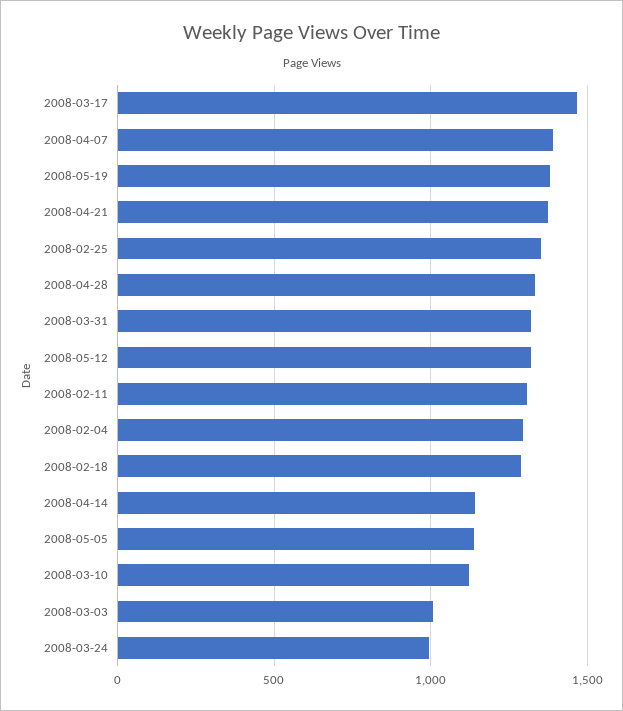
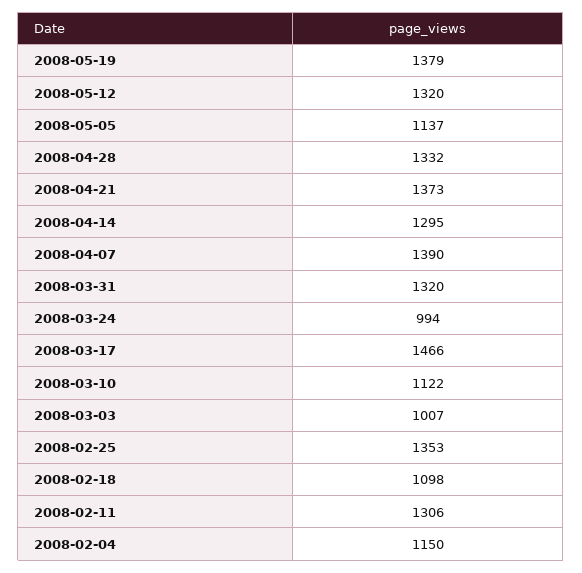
  {
    "2008-03-17": 1466,
    "2008-04-07": 1390,
    "2008-05-19": 1379,
    "2008-04-21": 1373,
    "2008-02-25": 1353,
    "2008-04-28": 1332,
    "2008-03-31": 1320,
    "2008-05-12": 1320,
    "2008-02-11": 1306,
-   "2008-02-04": 1300,
+   "2008-02-04": 1150,
-   "2008-02-18": 1300,
+   "2008-02-18": 1098,
-   "2008-04-14": 1150,
+   "2008-04-14": 1295,
    "2008-05-05": 1137,
    "2008-03-10": 1122,
    "2008-03-03": 1007,
    "2008-03-24": 994
  }

